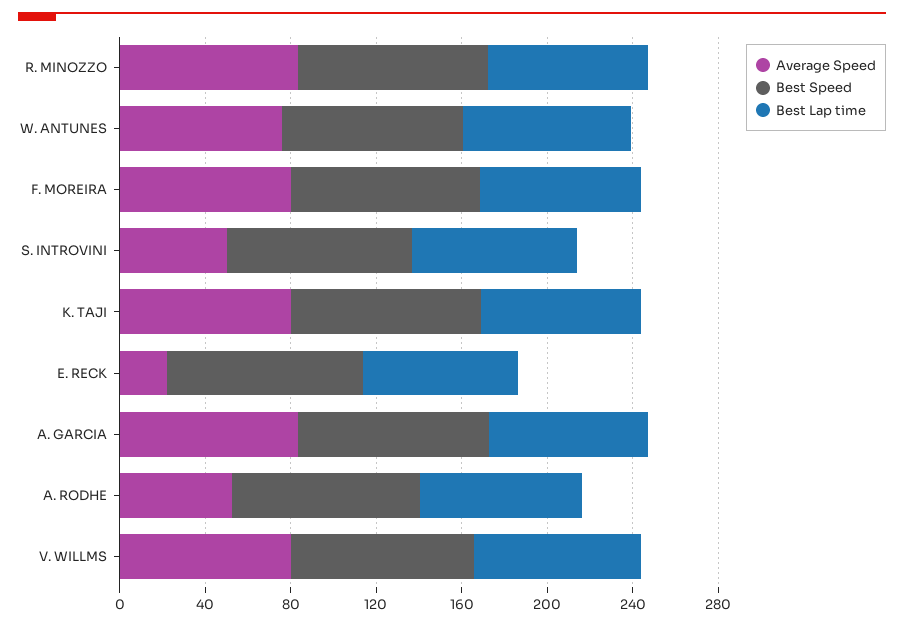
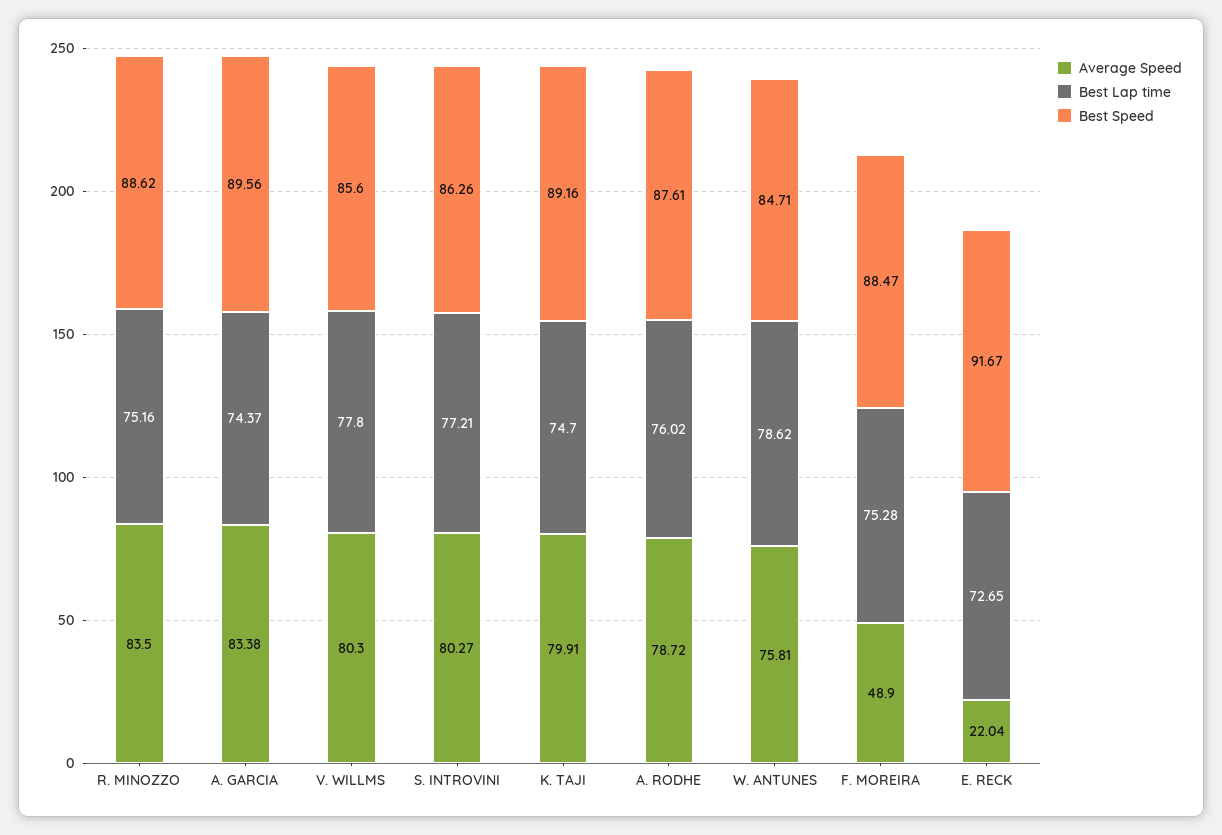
  {
    "Average Speed": {
      "R. MINOZZO": 83.5,
      "W. ANTUNES": 75.81,
-     "F. MOREIRA": 80,
+     "F. MOREIRA": 48.9,
-     "S. INTROVINI": 50,
+     "S. INTROVINI": 80.27,
      "K. TAJI": 79.91,
      "E. RECK": 22.04,
      "A. GARCIA": 83.38,
-     "A. RODHE": 50,
+     "A. RODHE": 78.72,
      "V. WILLMS": 80.3
    },
    "Best Speed": {
      "R. MINOZZO": 88.62,
      "W. ANTUNES": 84.71,
      "F. MOREIRA": 88.47,
      "S. INTROVINI": 86.26,
      "K. TAJI": 89.16,
      "E. RECK": 91.67,
      "A. GARCIA": 89.56,
      "A. RODHE": 87.61,
      "V. WILLMS": 85.6
    },
    "Best Lap time": {
      "R. MINOZZO": 75.16,
      "W. ANTUNES": 78.62,
      "F. MOREIRA": 75.28,
      "S. INTROVINI": 77.21,
      "K. TAJI": 74.7,
      "E. RECK": 72.65,
      "A. GARCIA": 74.37,
      "A. RODHE": 76.02,
      "V. WILLMS": 77.8
    }
  }

